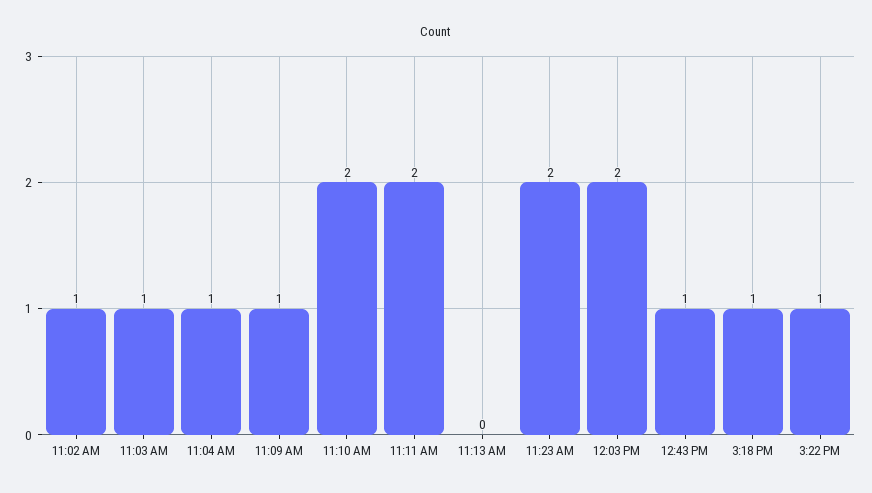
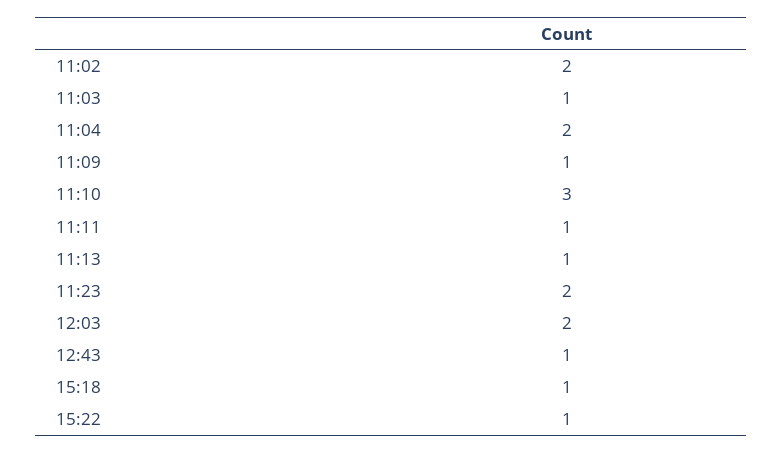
  {
-   "11:02 AM": 1,
+   "11:02 AM": 2,
    "11:03 AM": 1,
-   "11:04 AM": 1,
+   "11:04 AM": 2,
    "11:09 AM": 1,
-   "11:10 AM": 2,
+   "11:10 AM": 3,
-   "11:11 AM": 2,
+   "11:11 AM": 1,
-   "11:13 AM": 0,
+   "11:13 AM": 1,
    "11:23 AM": 2,
    "12:03 PM": 2,
    "12:43 PM": 1,
    "3:18 PM": 1,
    "3:22 PM": 1
  }

